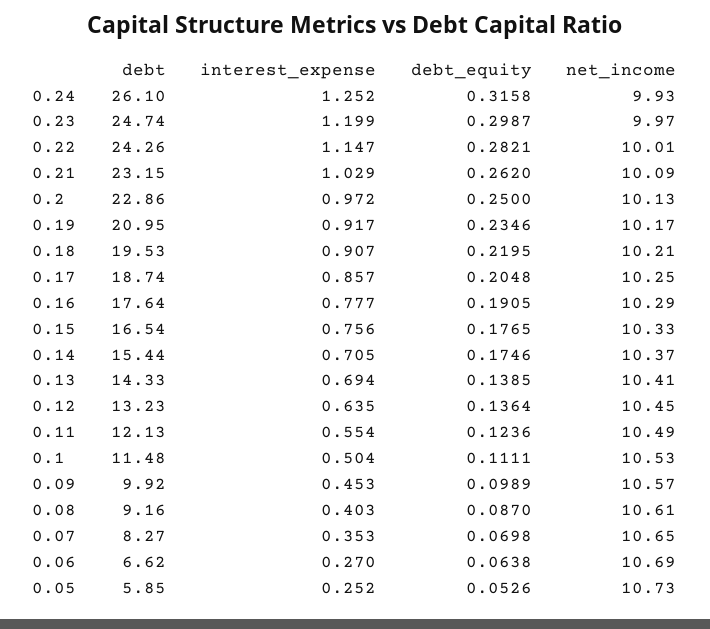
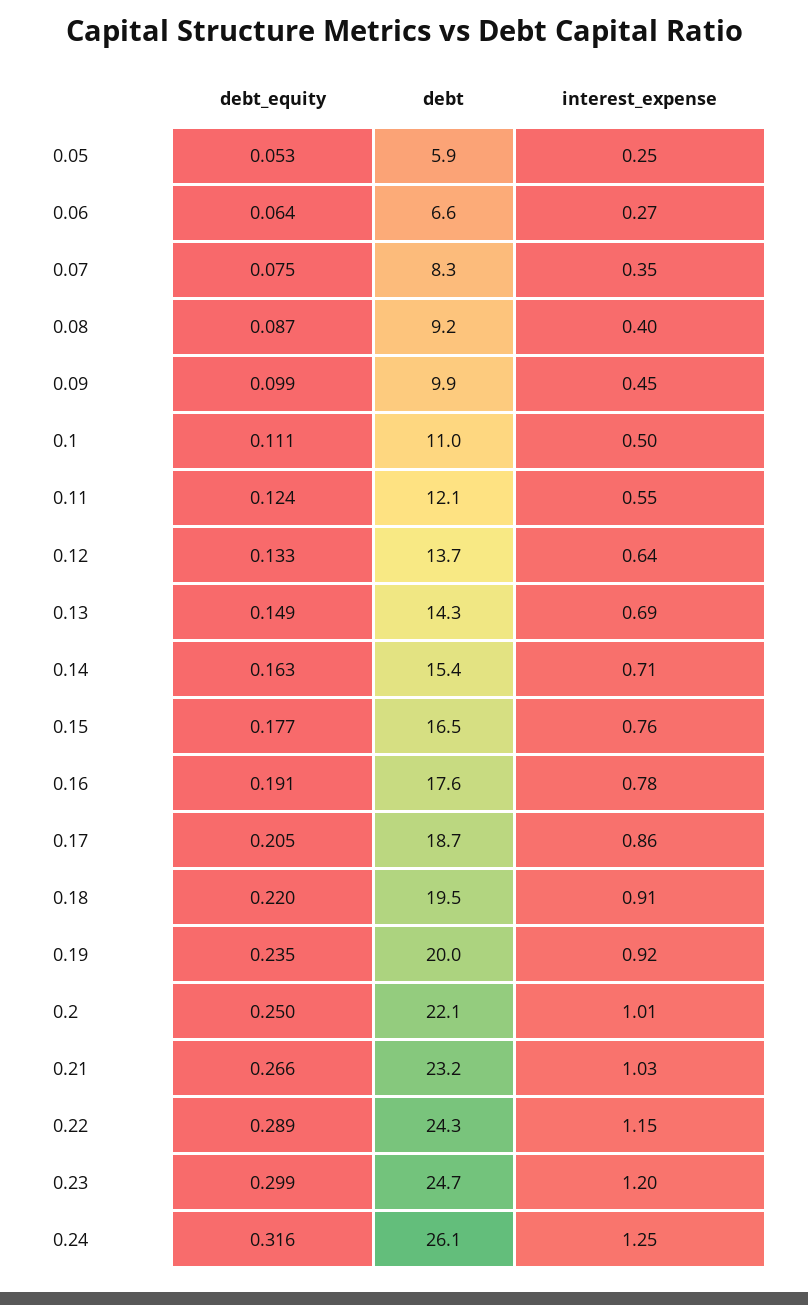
  {
    "debt": {
      "0.24": 26.1,
      "0.23": 24.74,
      "0.22": 24.26,
      "0.21": 23.15,
-     "0.2": 22.86,
+     "0.2": 22.1,
-     "0.19": 20.95,
+     "0.19": 20,
      "0.18": 19.53,
      "0.17": 18.74,
      "0.16": 17.64,
      "0.15": 16.54,
      "0.14": 15.44,
      "0.13": 14.33,
-     "0.12": 13.23,
+     "0.12": 13.7,
      "0.11": 12.13,
-     "0.1": 11.48,
+     "0.1": 11,
      "0.09": 9.92,
      "0.08": 9.16,
      "0.07": 8.27,
      "0.06": 6.62,
      "0.05": 5.85
    },
    "interest_expense": {
      "0.24": 1.252,
      "0.23": 1.199,
      "0.22": 1.147,
      "0.21": 1.029,
-     "0.2": 0.972,
+     "0.2": 1.01,
      "0.19": 0.917,
      "0.18": 0.907,
      "0.17": 0.857,
      "0.16": 0.777,
      "0.15": 0.756,
      "0.14": 0.705,
      "0.13": 0.694,
      "0.12": 0.635,
      "0.11": 0.554,
      "0.1": 0.504,
      "0.09": 0.453,
      "0.08": 0.403,
      "0.07": 0.353,
      "0.06": 0.27,
      "0.05": 0.252
    },
    "debt_equity": {
      "0.24": 0.3158,
      "0.23": 0.2987,
-     "0.22": 0.2821,
+     "0.22": 0.289,
-     "0.21": 0.262,
+     "0.21": 0.266,
      "0.2": 0.25,
      "0.19": 0.2346,
      "0.18": 0.2195,
      "0.17": 0.2048,
      "0.16": 0.1905,
      "0.15": 0.1765,
-     "0.14": 0.1746,
+     "0.14": 0.163,
-     "0.13": 0.1385,
+     "0.13": 0.149,
-     "0.12": 0.1364,
+     "0.12": 0.133,
      "0.11": 0.1236,
      "0.1": 0.1111,
      "0.09": 0.0989,
      "0.08": 0.087,
-     "0.07": 0.0698,
+     "0.07": 0.075,
      "0.06": 0.0638,
      "0.05": 0.0526
-   },
+   }
-   "net_income": {
-     "0.24": 9.93,
-     "0.23": 9.97,
-     "0.22": 10.01,
-     "0.21": 10.09,
-     "0.2": 10.13,
-     "0.19": 10.17,
-     "0.18": 10.21,
-     "0.17": 10.25,
-     "0.16": 10.29,
-     "0.15": 10.33,
-     "0.14": 10.37,
-     "0.13": 10.41,
-     "0.12": 10.45,
-     "0.11": 10.49,
-     "0.1": 10.53,
-     "0.09": 10.57,
-     "0.08": 10.61,
-     "0.07": 10.65,
-     "0.06": 10.69,
-     "0.05": 10.73
-   }
  }

